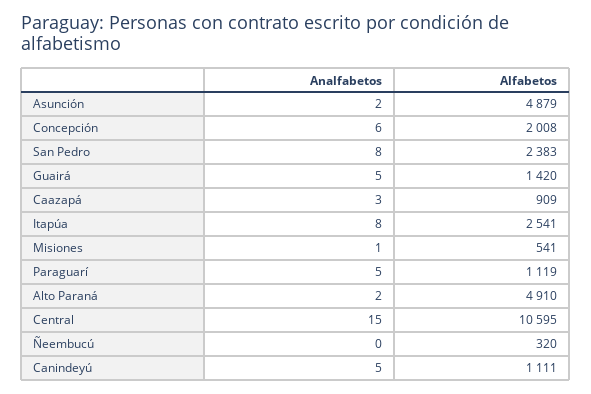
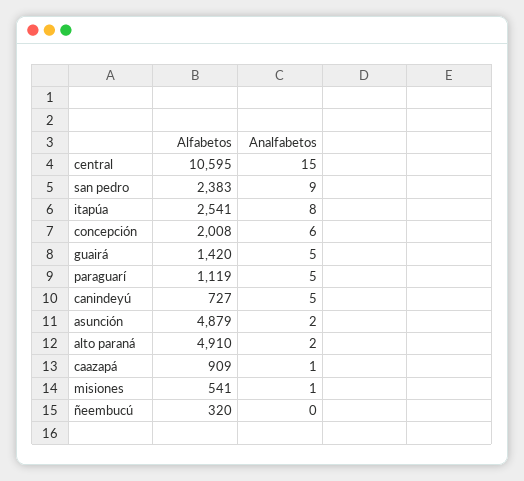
  {
    "Analfabetos": {
      "Asunción": 2,
      "Concepción": 6,
-     "San Pedro": 8,
+     "San Pedro": 9,
      "Guairá": 5,
-     "Caazapá": 3,
+     "Caazapá": 1,
      "Itapúa": 8,
      "Misiones": 1,
      "Paraguarí": 5,
      "Alto Paraná": 2,
      "Central": 15,
      "Ñeembucú": 0,
      "Canindeyú": 5
    },
    "Alfabetos": {
      "Asunción": 4879,
      "Concepción": 2008,
      "San Pedro": 2383,
      "Guairá": 1420,
      "Caazapá": 909,
      "Itapúa": 2541,
      "Misiones": 541,
      "Paraguarí": 1119,
      "Alto Paraná": 4910,
      "Central": 10595,
      "Ñeembucú": 320,
-     "Canindeyú": 1111
+     "Canindeyú": 727
    }
  }

